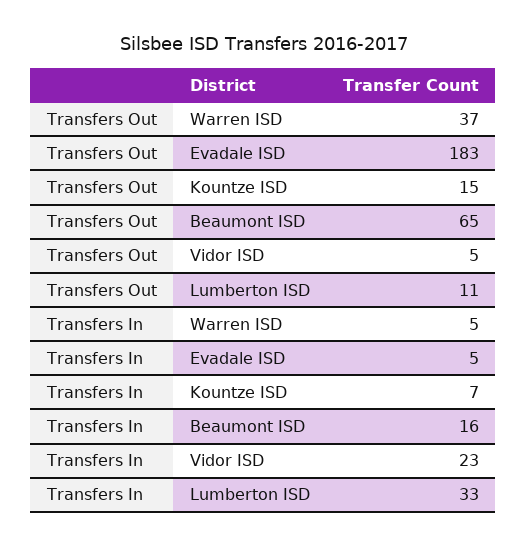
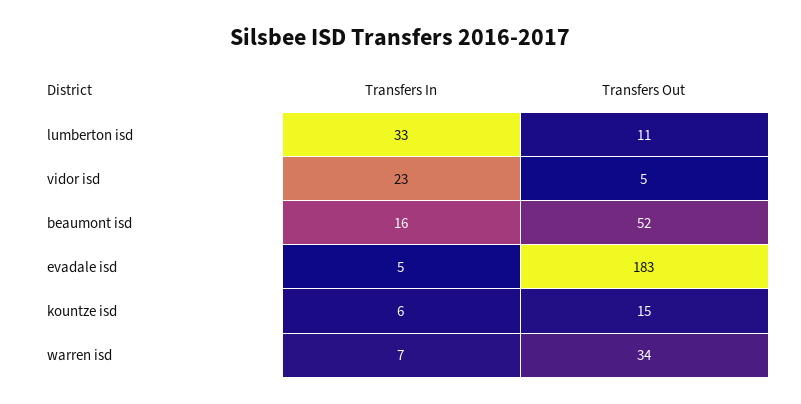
  {
    "Transfers Out": {
-     "Warren ISD": 37,
+     "Warren ISD": 34,
      "Evadale ISD": 183,
      "Kountze ISD": 15,
-     "Beaumont ISD": 65,
+     "Beaumont ISD": 52,
      "Vidor ISD": 5,
      "Lumberton ISD": 11
    },
    "Transfers In": {
-     "Warren ISD": 5,
+     "Warren ISD": 7,
      "Evadale ISD": 5,
-     "Kountze ISD": 7,
+     "Kountze ISD": 6,
      "Beaumont ISD": 16,
      "Vidor ISD": 23,
      "Lumberton ISD": 33
    }
  }

